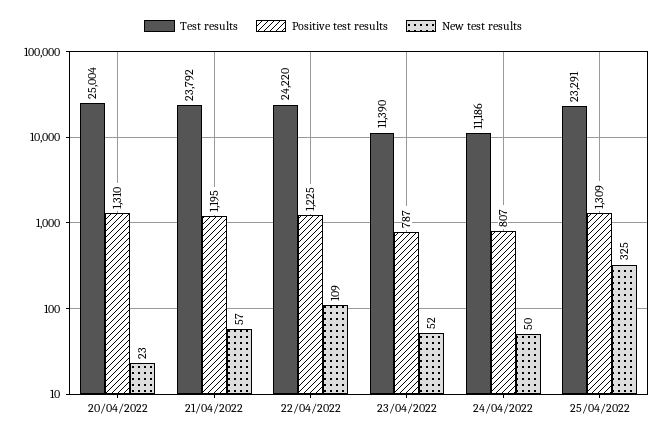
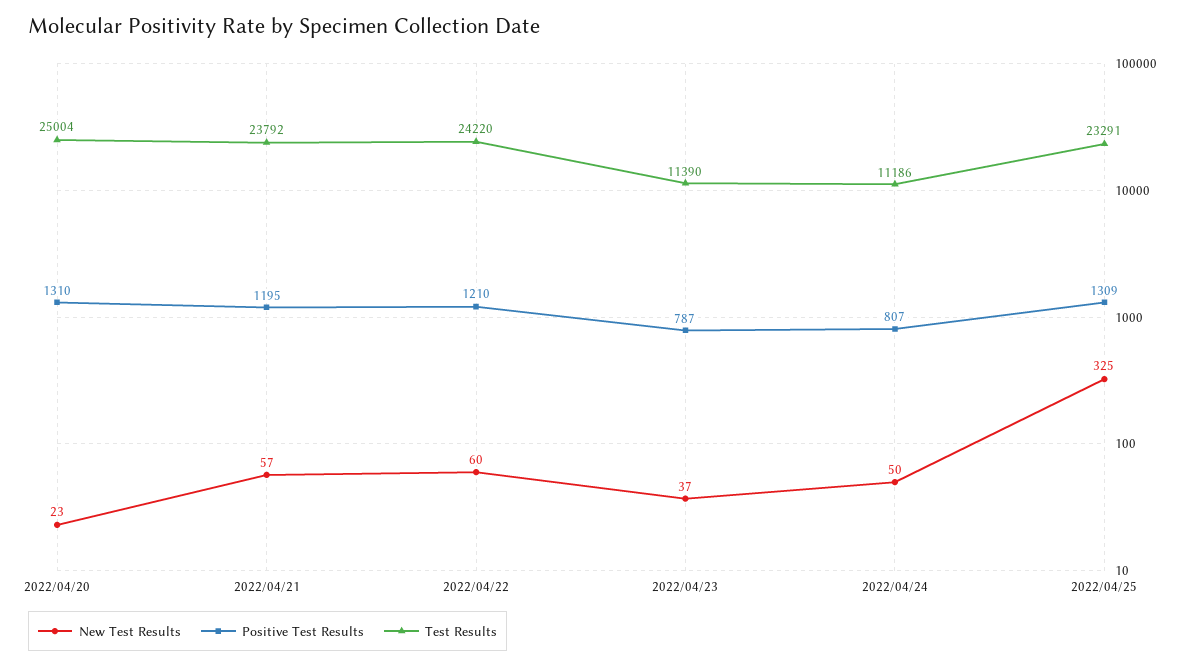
  {
    "Test results": {
      "20/04/2022": 25004,
      "21/04/2022": 23792,
      "22/04/2022": 24220,
      "23/04/2022": 11390,
      "24/04/2022": 11186,
      "25/04/2022": 23291
    },
    "Positive test results": {
      "20/04/2022": 1310,
      "21/04/2022": 1195,
-     "22/04/2022": 1225,
+     "22/04/2022": 1210,
      "23/04/2022": 787,
      "24/04/2022": 807,
      "25/04/2022": 1309
    },
    "New test results": {
      "20/04/2022": 23,
      "21/04/2022": 57,
-     "22/04/2022": 109,
+     "22/04/2022": 60,
-     "23/04/2022": 52,
+     "23/04/2022": 37,
      "24/04/2022": 50,
      "25/04/2022": 325
    }
  }

